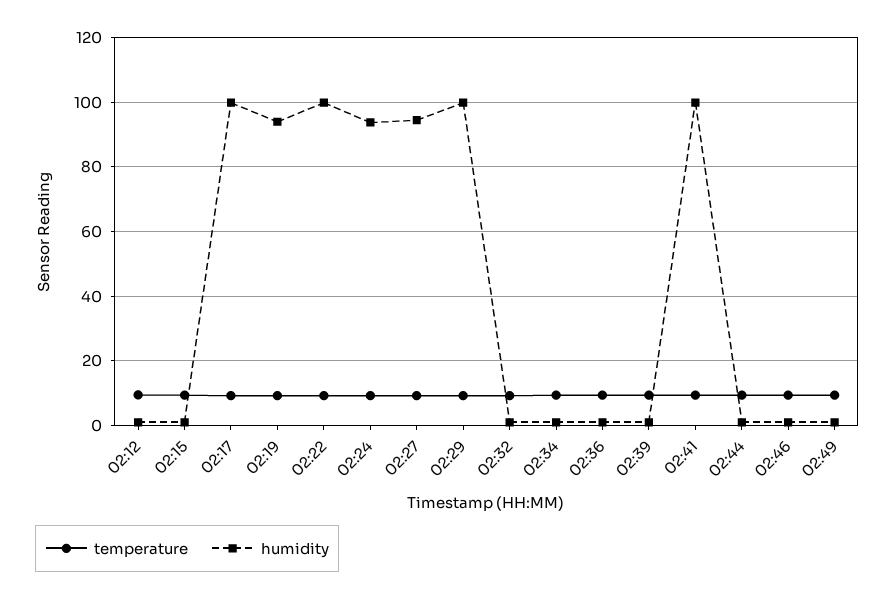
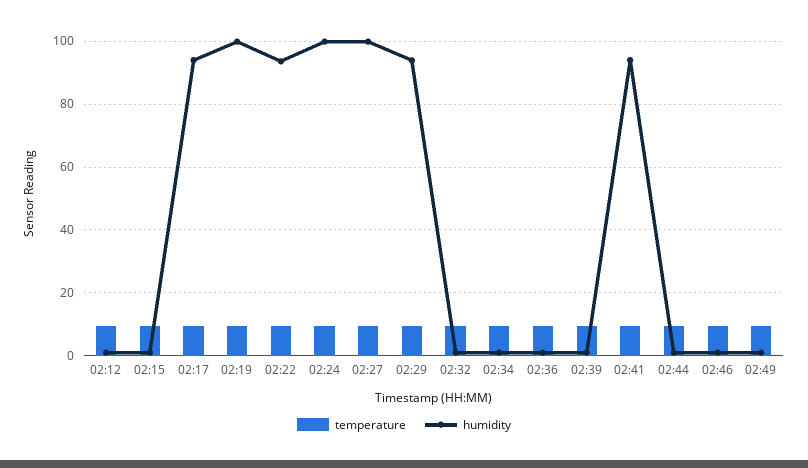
  {
    "temperature": {
      "02:12": 10,
      "02:15": 10,
      "02:17": 10,
      "02:19": 10,
      "02:22": 10,
      "02:24": 10,
      "02:27": 10,
      "02:29": 10,
      "02:32": 10,
      "02:34": 10,
      "02:36": 10,
      "02:39": 10,
      "02:41": 10,
      "02:44": 10,
      "02:46": 10,
      "02:49": 10
    },
    "humidity": {
      "02:12": 2,
      "02:15": 2,
-     "02:17": 100,
+     "02:17": 94,
-     "02:19": 94,
+     "02:19": 100,
-     "02:22": 100,
+     "02:22": 94,
-     "02:24": 94,
+     "02:24": 100,
-     "02:27": 94,
+     "02:27": 100,
-     "02:29": 100,
+     "02:29": 94,
      "02:32": 2,
      "02:34": 2,
      "02:36": 2,
      "02:39": 2,
-     "02:41": 100,
+     "02:41": 94,
      "02:44": 2,
      "02:46": 2,
      "02:49": 2
    }
  }

